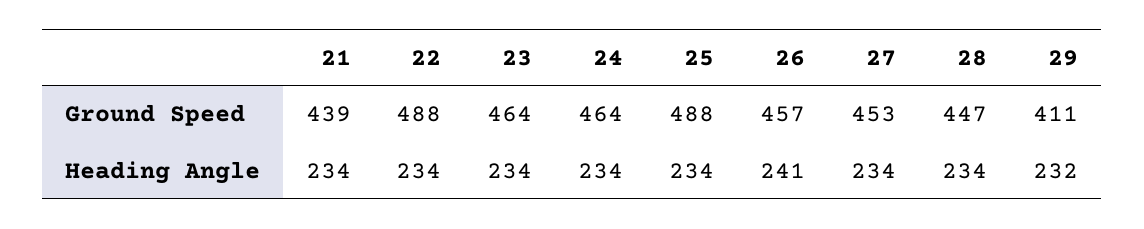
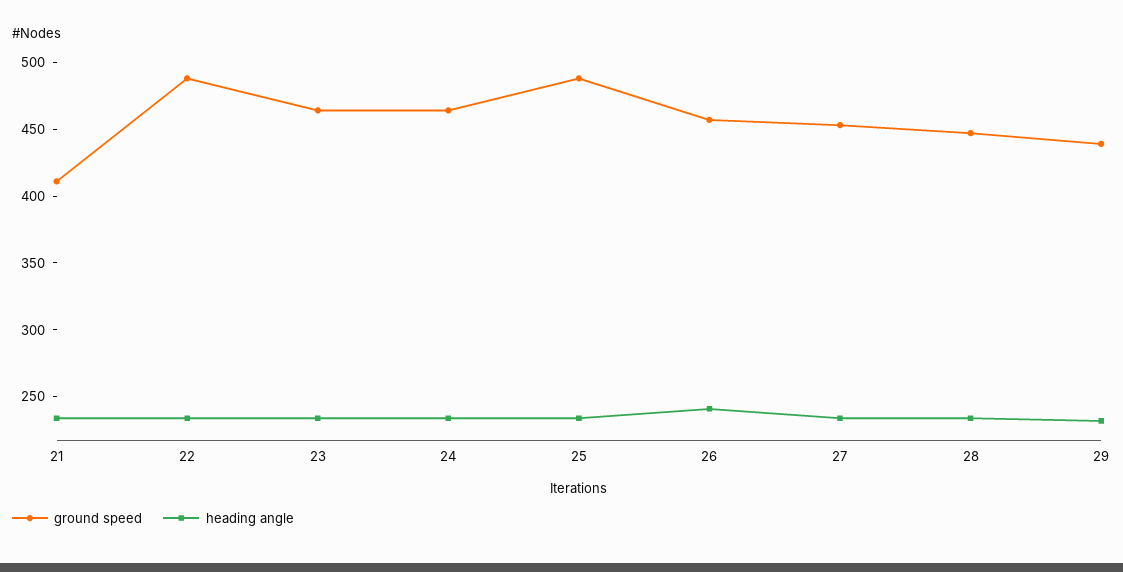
  {
    "Ground Speed": {
-     "21": 439,
+     "21": 410,
      "22": 488,
      "23": 464,
      "24": 464,
      "25": 488,
      "26": 457,
      "27": 453,
      "28": 447,
-     "29": 411
+     "29": 440
    },
    "Heading Angle": {
      "21": 234,
      "22": 234,
      "23": 234,
      "24": 234,
      "25": 234,
      "26": 241,
      "27": 234,
      "28": 234,
      "29": 232
    }
  }

